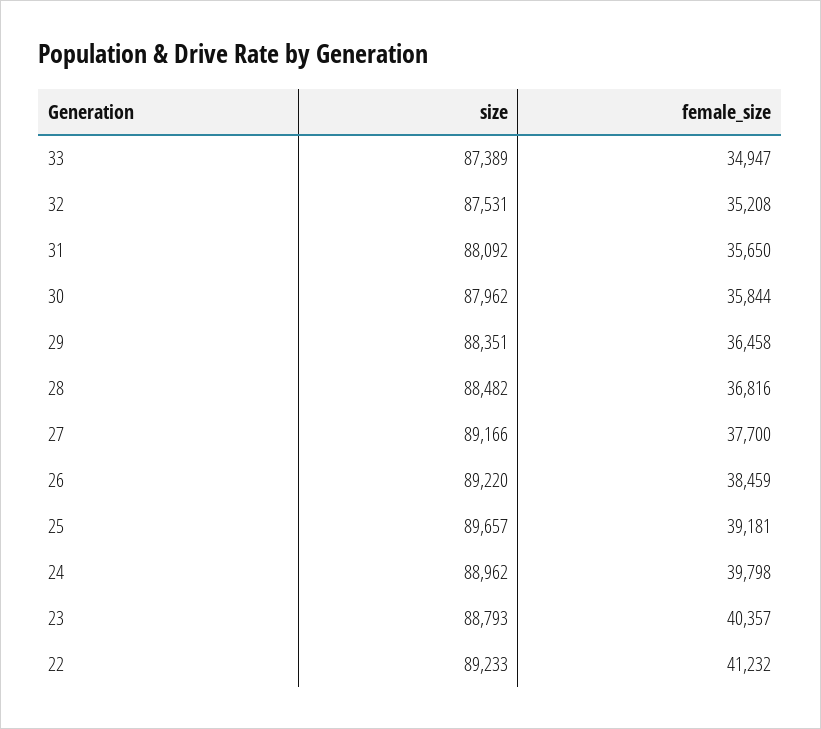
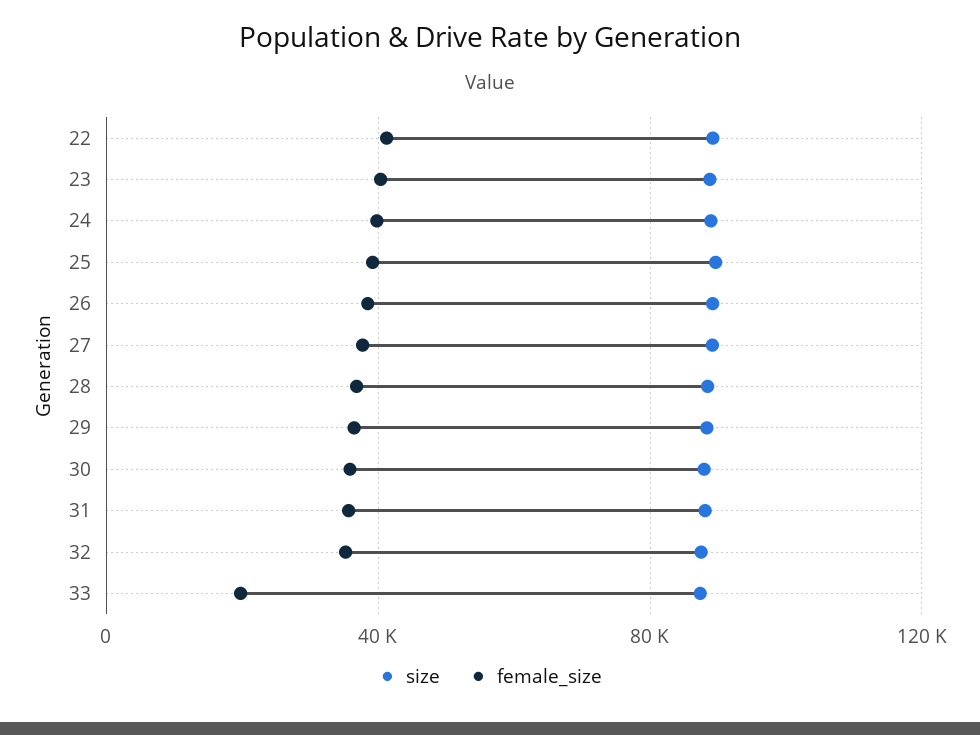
  {
    "size": {
      "33": 87389,
      "32": 87531,
      "31": 88092,
      "30": 87962,
      "29": 88351,
      "28": 88482,
      "27": 89166,
      "26": 89220,
      "25": 89657,
      "24": 88962,
      "23": 88793,
      "22": 89233
    },
    "female_size": {
-     "33": 34947,
+     "33": 20000,
      "32": 35208,
      "31": 35650,
      "30": 35844,
      "29": 36458,
      "28": 36816,
      "27": 37700,
      "26": 38459,
      "25": 39181,
      "24": 39798,
      "23": 40357,
      "22": 41232
    }
  }

